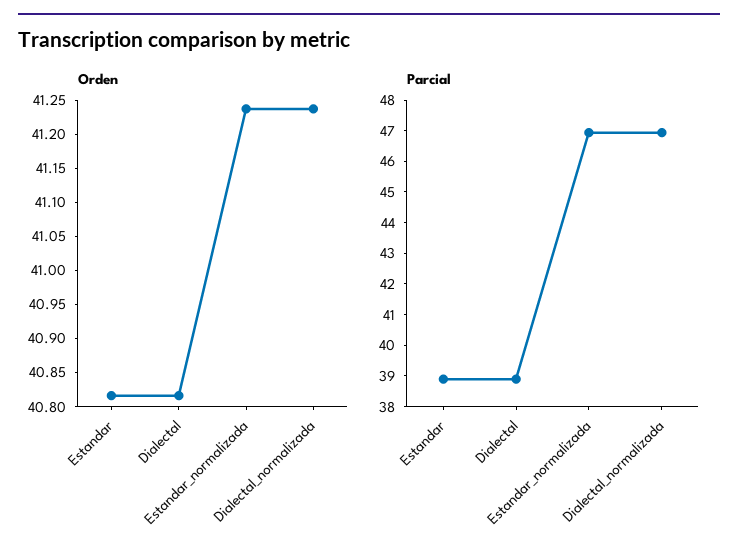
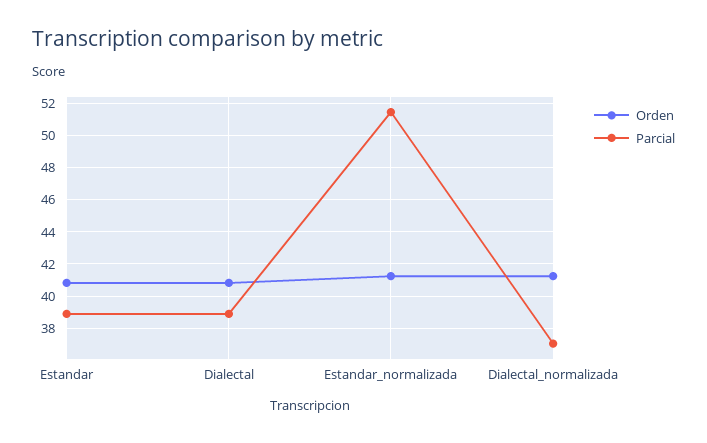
  {
    "Orden": {
      "Estandar": 40.825,
      "Dialectal": 40.825,
      "Estandar_normalizada": 41.225,
      "Dialectal_normalizada": 41.225
    },
    "Parcial": {
      "Estandar": 39,
      "Dialectal": 39,
-     "Estandar_normalizada": 47,
+     "Estandar_normalizada": 51.5,
-     "Dialectal_normalizada": 47
+     "Dialectal_normalizada": 37
    }
  }

